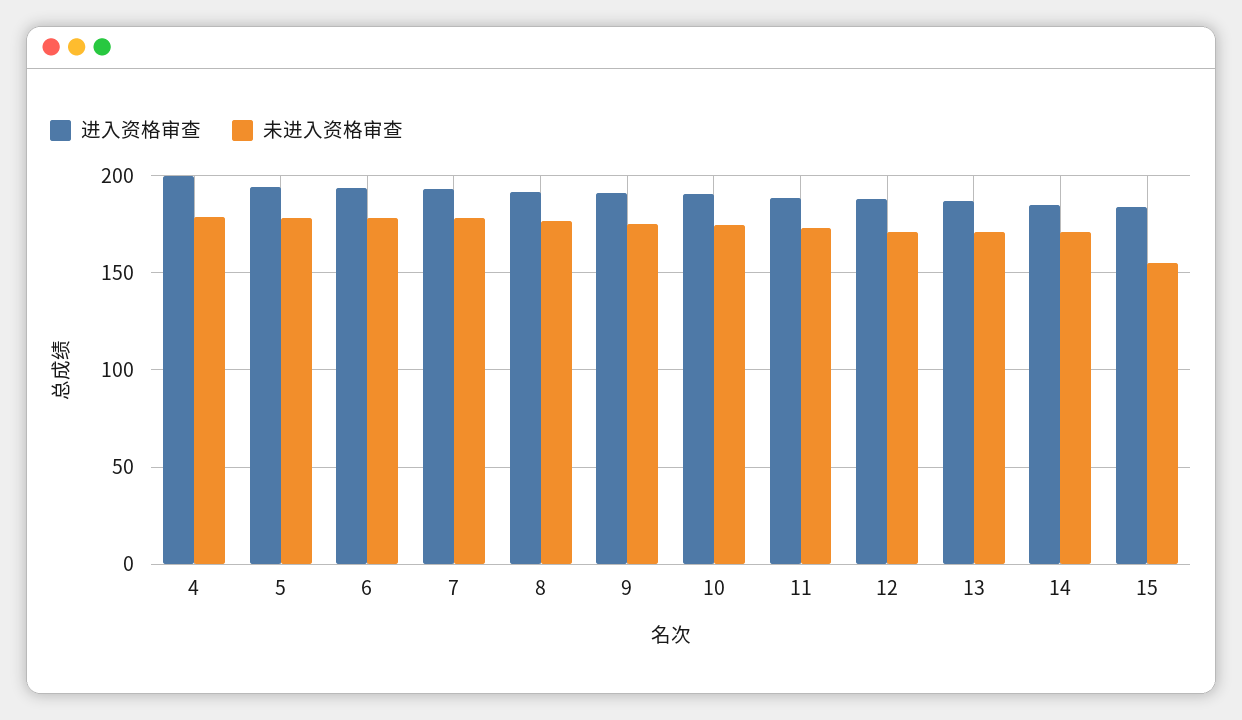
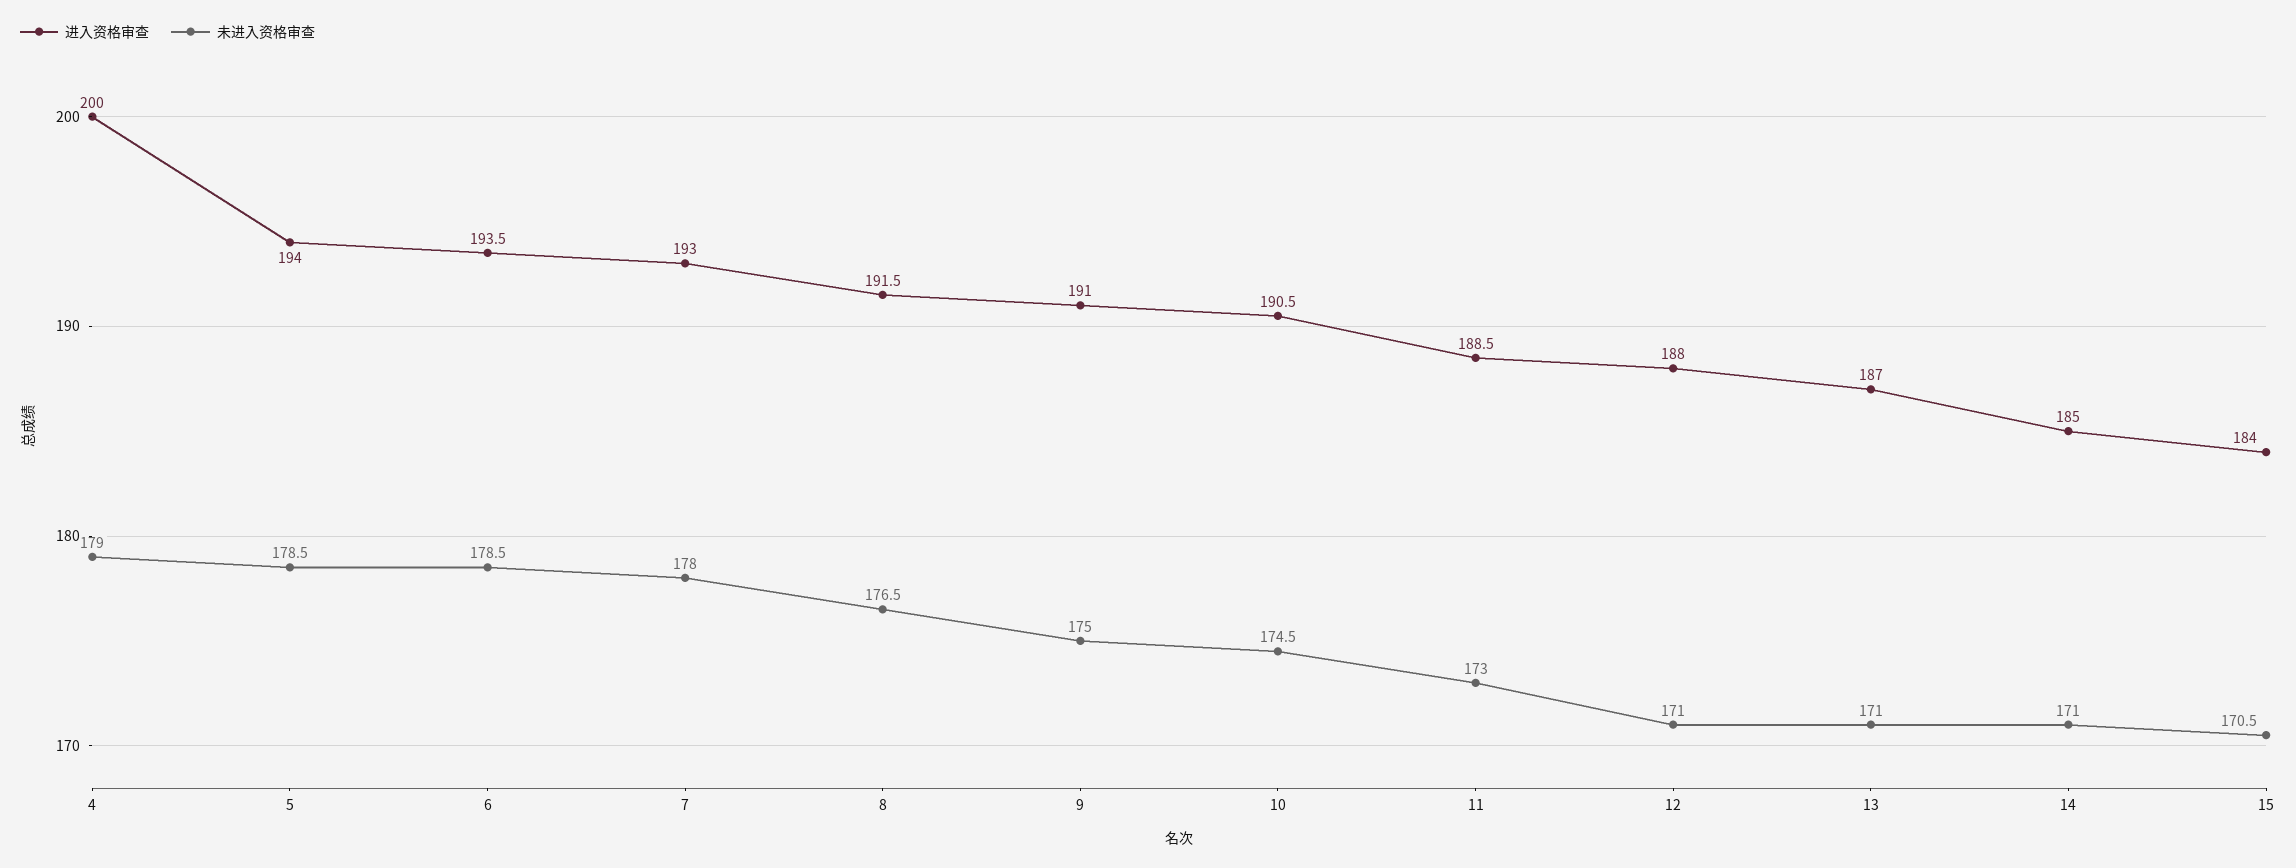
  {
    "进入资格审查": {
      "4": 200,
      "5": 194,
      "6": 193.5,
      "7": 193,
      "8": 191.5,
      "9": 191,
      "10": 190.5,
      "11": 188.5,
      "12": 188,
      "13": 187,
      "14": 185,
      "15": 184
    },
    "未进入资格审查": {
      "4": 179,
      "5": 178.5,
      "6": 178.5,
      "7": 178,
      "8": 176.5,
      "9": 175,
      "10": 174.5,
      "11": 173,
      "12": 171,
      "13": 171,
      "14": 171,
-     "15": 155
+     "15": 170.5
    }
  }

